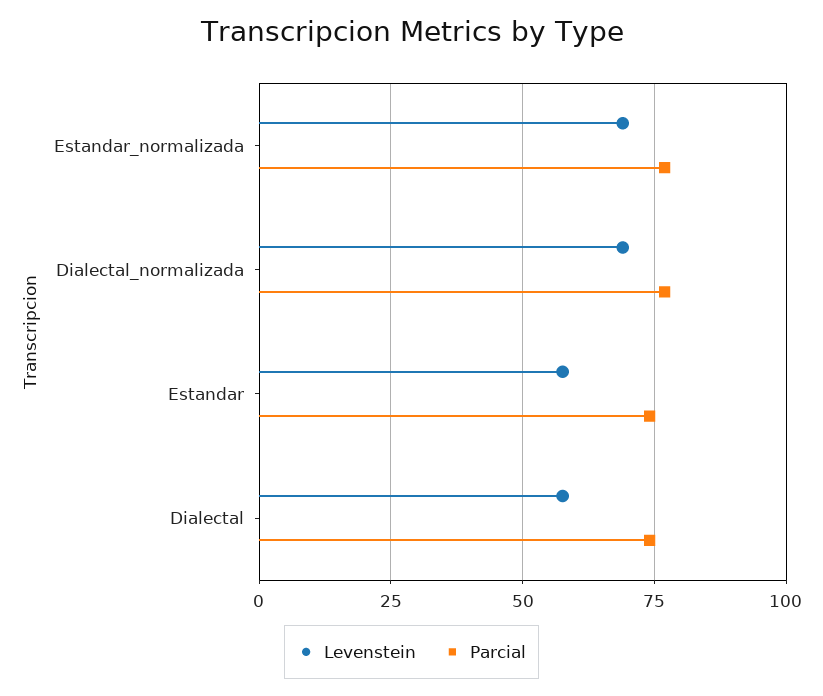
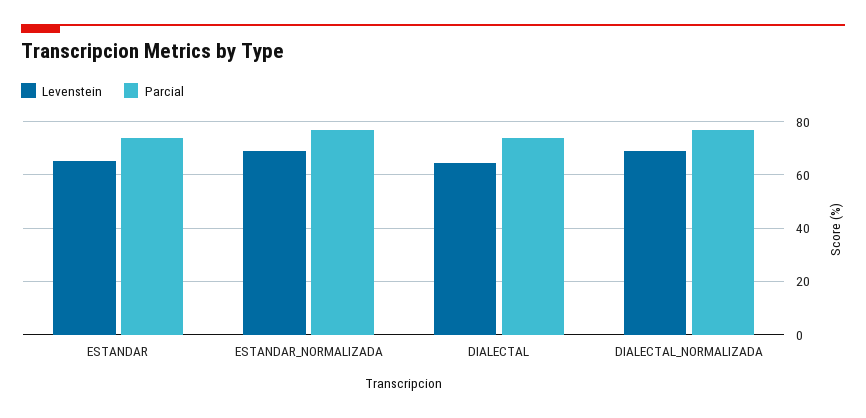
  {
    "Levenstein": {
      "Estandar_normalizada": 70,
      "Dialectal_normalizada": 70,
-     "Estandar": 57.5,
+     "Estandar": 65,
-     "Dialectal": 57.5
+     "Dialectal": 65
    },
    "Parcial": {
      "Estandar_normalizada": 77.5,
      "Dialectal_normalizada": 77.5,
      "Estandar": 75,
      "Dialectal": 75
    }
  }

